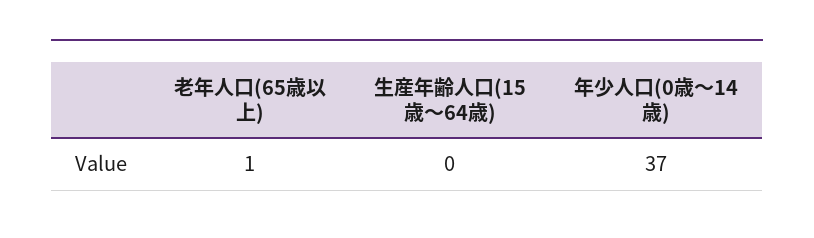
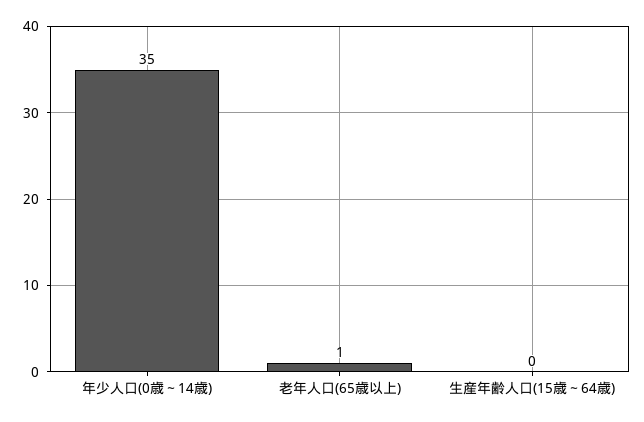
  {
    "老年人口(65歳以上)": 1,
    "生産年齢人口(15歳～64歳)": 0,
-   "年少人口(0歳～14歳)": 37
+   "年少人口(0歳～14歳)": 35
  }

